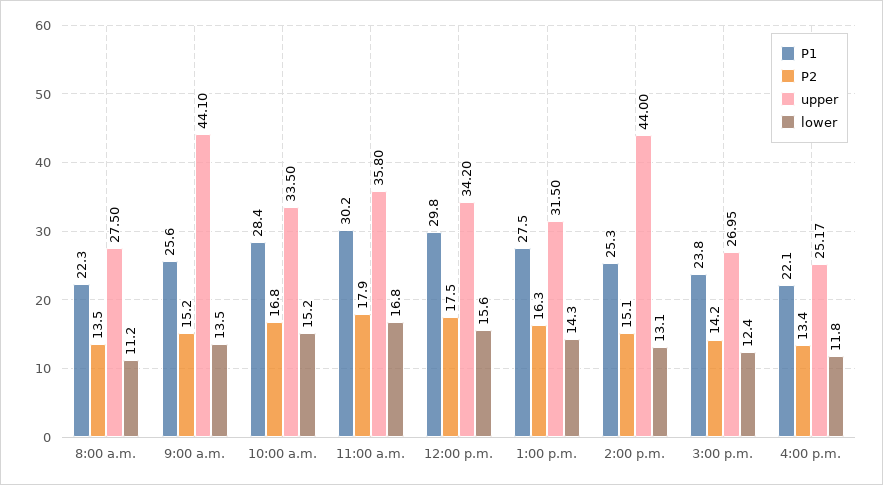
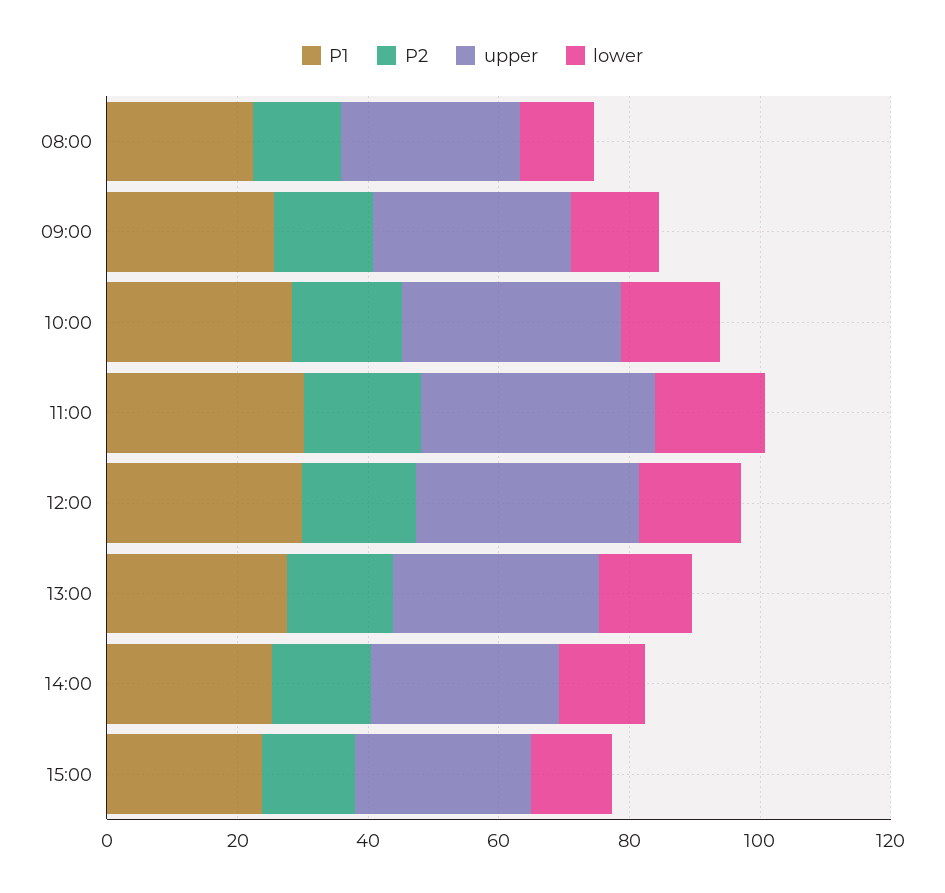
  {
    "P1": {
      "8:00 a.m.": 22.3,
      "9:00 a.m.": 25.6,
      "10:00 a.m.": 28.4,
      "11:00 a.m.": 30.2,
      "12:00 p.m.": 29.8,
      "1:00 p.m.": 27.5,
      "2:00 p.m.": 25.3,
-     "3:00 p.m.": 23.8,
+     "3:00 p.m.": 23.8
-     "4:00 p.m.": 22.1
    },
    "P2": {
      "8:00 a.m.": 13.5,
      "9:00 a.m.": 15.2,
      "10:00 a.m.": 16.8,
      "11:00 a.m.": 17.9,
      "12:00 p.m.": 17.5,
      "1:00 p.m.": 16.3,
      "2:00 p.m.": 15.1,
-     "3:00 p.m.": 14.2,
+     "3:00 p.m.": 14.2
-     "4:00 p.m.": 13.4
    },
    "upper": {
      "8:00 a.m.": 27.5,
-     "9:00 a.m.": 44.1,
+     "9:00 a.m.": 30,
      "10:00 a.m.": 33.5,
      "11:00 a.m.": 35.8,
      "12:00 p.m.": 34.2,
      "1:00 p.m.": 31.5,
-     "2:00 p.m.": 44,
+     "2:00 p.m.": 30,
-     "3:00 p.m.": 26.95,
+     "3:00 p.m.": 26.95
-     "4:00 p.m.": 25.17
    },
    "lower": {
      "8:00 a.m.": 11.2,
      "9:00 a.m.": 13.5,
      "10:00 a.m.": 15.2,
      "11:00 a.m.": 16.8,
      "12:00 p.m.": 15.6,
      "1:00 p.m.": 14.3,
      "2:00 p.m.": 13.1,
-     "3:00 p.m.": 12.4,
+     "3:00 p.m.": 12.4
-     "4:00 p.m.": 11.8
    }
  }

